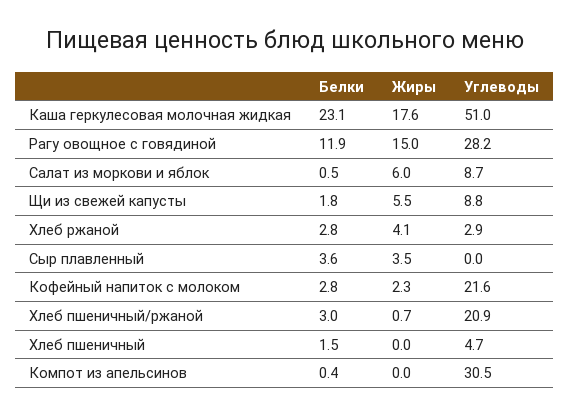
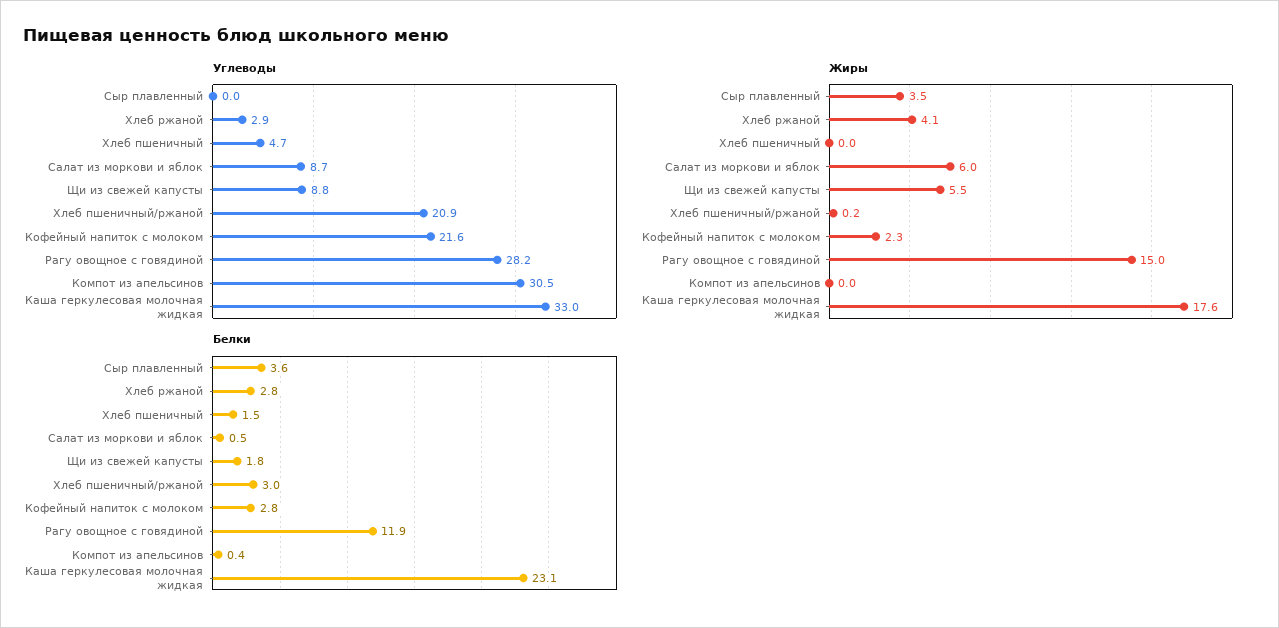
  {
    "Белки": {
      "Каша геркулесовая молочная жидкая": 23.1,
      "Рагу овощное с говядиной": 11.9,
      "Салат из моркови и яблок": 0.5,
      "Щи из свежей капусты": 1.8,
      "Хлеб ржаной": 2.8,
      "Сыр плавленный": 3.6,
      "Кофейный напиток с молоком": 2.8,
      "Хлеб пшеничный/ржаной": 3,
      "Хлеб пшеничный": 1.5,
      "Компот из апельсинов": 0.4
    },
    "Жиры": {
      "Каша геркулесовая молочная жидкая": 17.6,
      "Рагу овощное с говядиной": 15,
      "Салат из моркови и яблок": 6,
      "Щи из свежей капусты": 5.5,
      "Хлеб ржаной": 4.1,
      "Сыр плавленный": 3.5,
      "Кофейный напиток с молоком": 2.3,
-     "Хлеб пшеничный/ржаной": 0.7,
+     "Хлеб пшеничный/ржаной": 0.2,
      "Хлеб пшеничный": 0,
      "Компот из апельсинов": 0
    },
    "Углеводы": {
-     "Каша геркулесовая молочная жидкая": 51,
+     "Каша геркулесовая молочная жидкая": 33,
      "Рагу овощное с говядиной": 28.2,
      "Салат из моркови и яблок": 8.7,
      "Щи из свежей капусты": 8.8,
      "Хлеб ржаной": 2.9,
      "Сыр плавленный": 0,
      "Кофейный напиток с молоком": 21.6,
      "Хлеб пшеничный/ржаной": 20.9,
      "Хлеб пшеничный": 4.7,
      "Компот из апельсинов": 30.5
    }
  }

